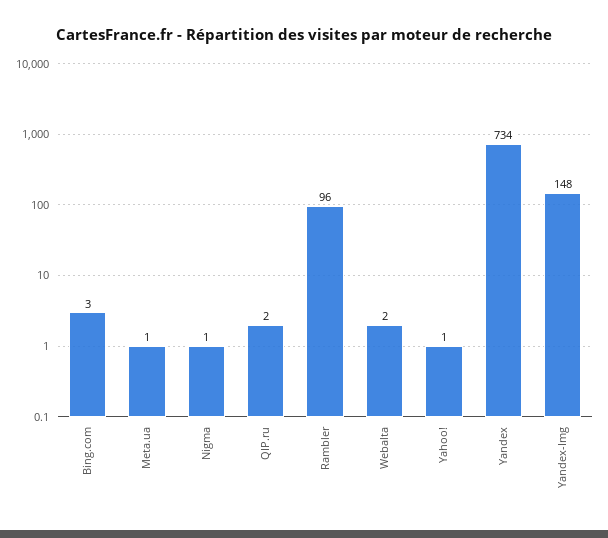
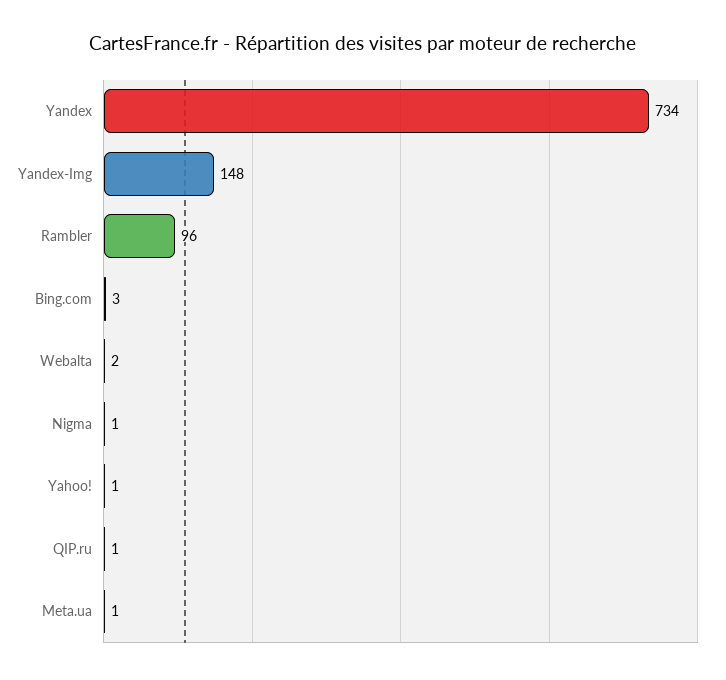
  {
    "Bing.com": 3,
    "Meta.ua": 1,
    "Nigma": 1,
-   "QIP.ru": 2,
+   "QIP.ru": 1,
    "Rambler": 96,
    "Webalta": 2,
    "Yahoo!": 1,
    "Yandex": 734,
    "Yandex-Img": 148
  }

